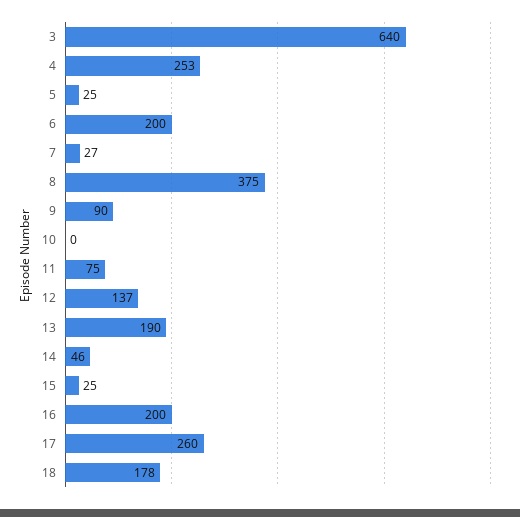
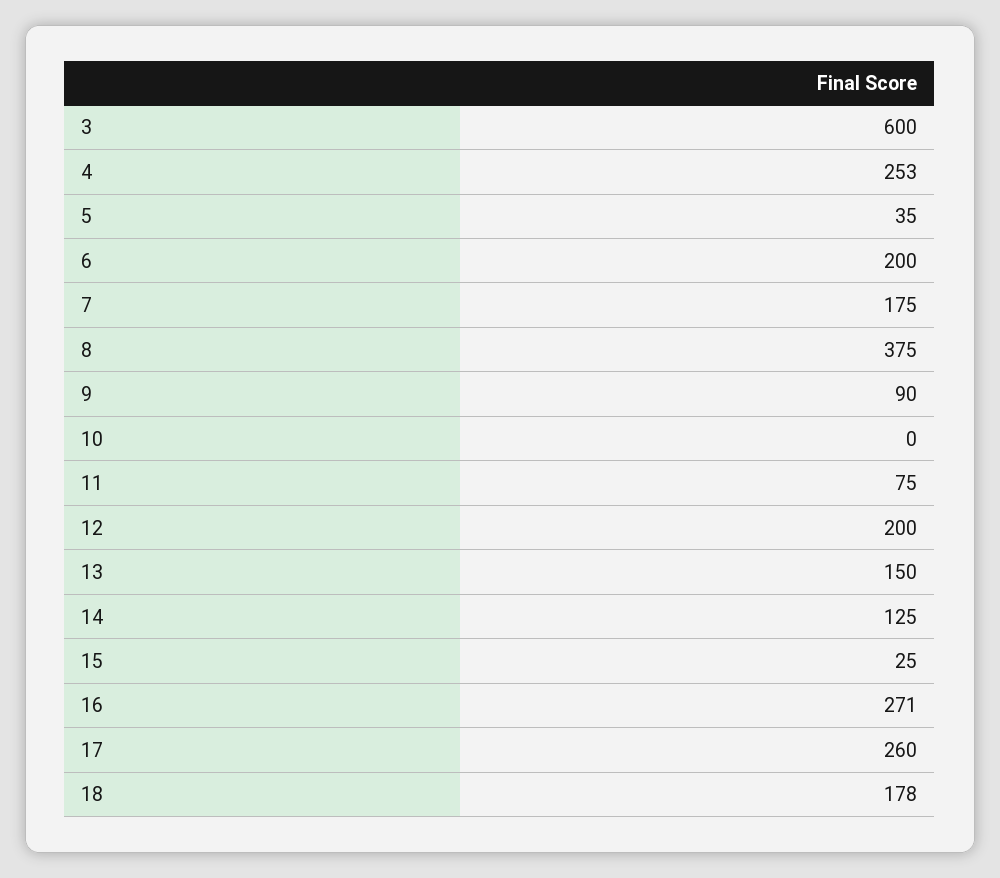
  {
-   "3": 640,
+   "3": 600,
    "4": 253,
-   "5": 25,
+   "5": 35,
    "6": 200,
-   "7": 27,
+   "7": 175,
    "8": 375,
    "9": 90,
    "10": 0,
    "11": 75,
-   "12": 137,
+   "12": 200,
-   "13": 190,
+   "13": 150,
-   "14": 46,
+   "14": 125,
    "15": 25,
-   "16": 200,
+   "16": 271,
    "17": 260,
    "18": 178
  }

